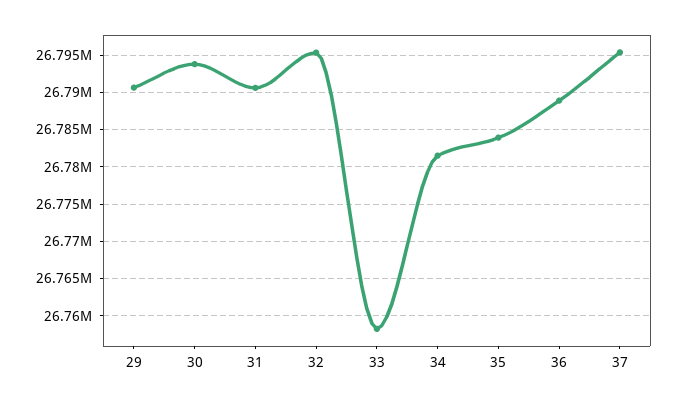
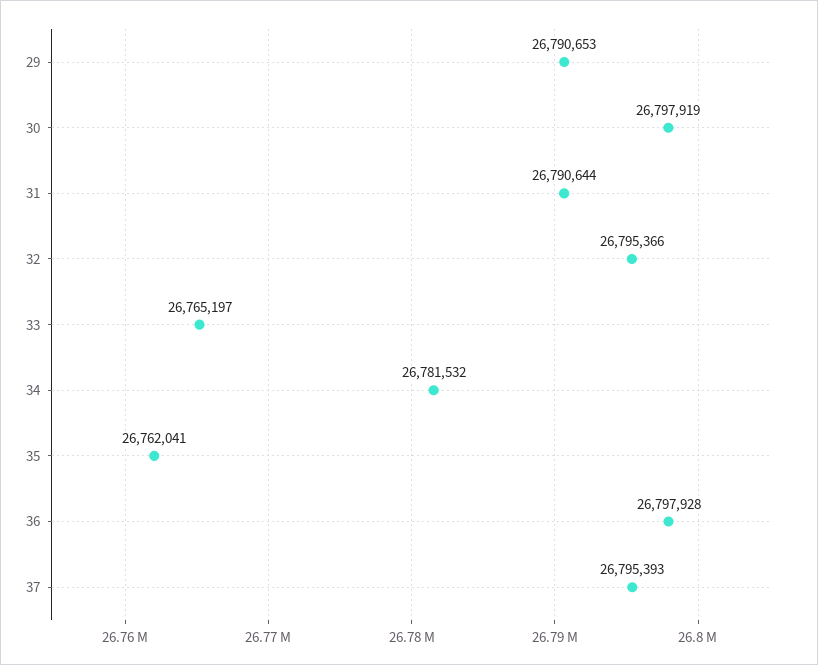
  {
    "29": 26790653,
-   "30": 26794000,
+   "30": 26797919,
    "31": 26790644,
    "32": 26795366,
-   "33": 26758000,
+   "33": 26765197,
    "34": 26781532,
-   "35": 26784000,
+   "35": 26762041,
-   "36": 26789000,
+   "36": 26797928,
    "37": 26795393
  }

